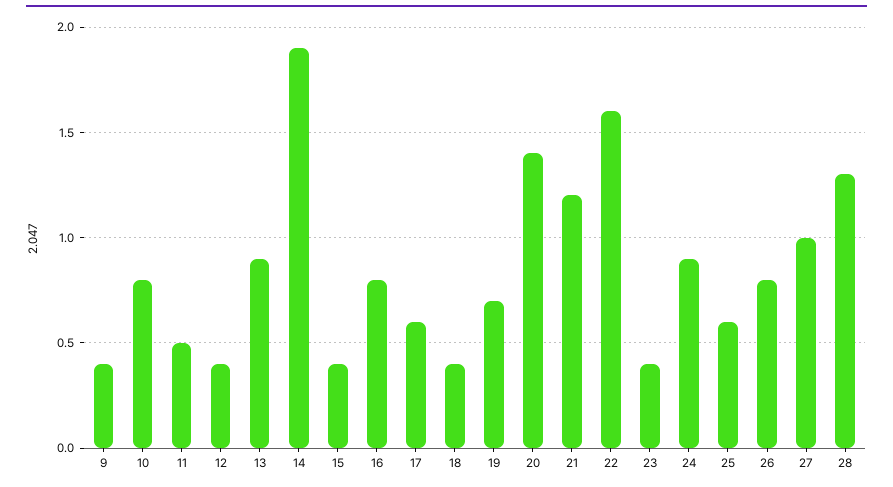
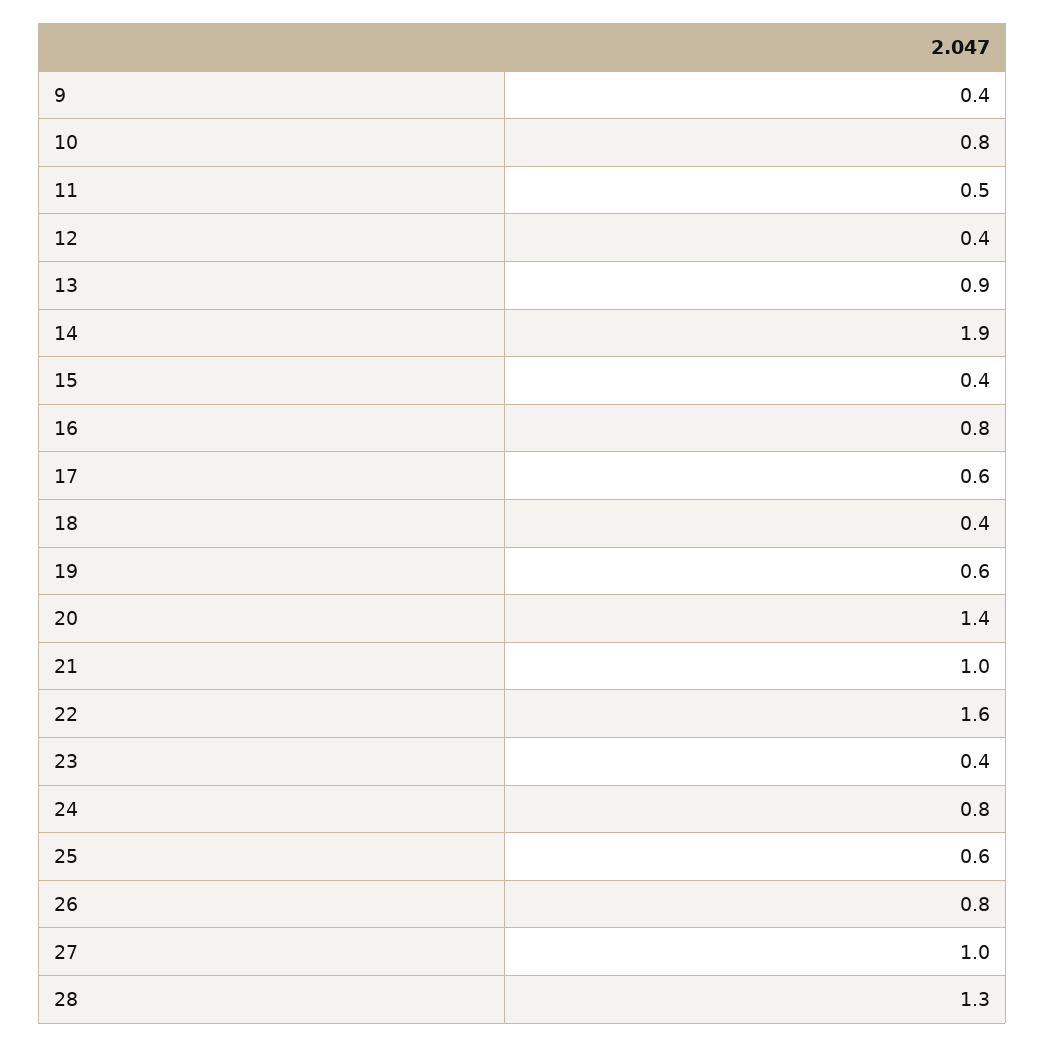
  {
    "9": 0.4,
    "10": 0.8,
    "11": 0.5,
    "12": 0.4,
    "13": 0.9,
    "14": 1.9,
    "15": 0.4,
    "16": 0.8,
    "17": 0.6,
    "18": 0.4,
-   "19": 0.7,
+   "19": 0.6,
    "20": 1.4,
-   "21": 1.2,
+   "21": 1,
    "22": 1.6,
    "23": 0.4,
-   "24": 0.9,
+   "24": 0.8,
    "25": 0.6,
    "26": 0.8,
    "27": 1,
    "28": 1.3
  }

